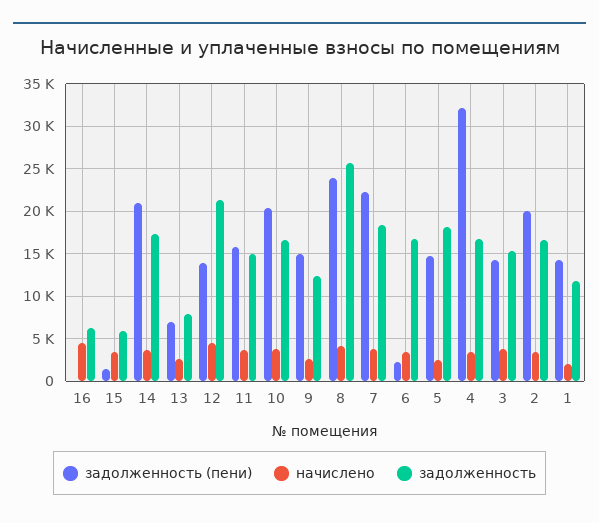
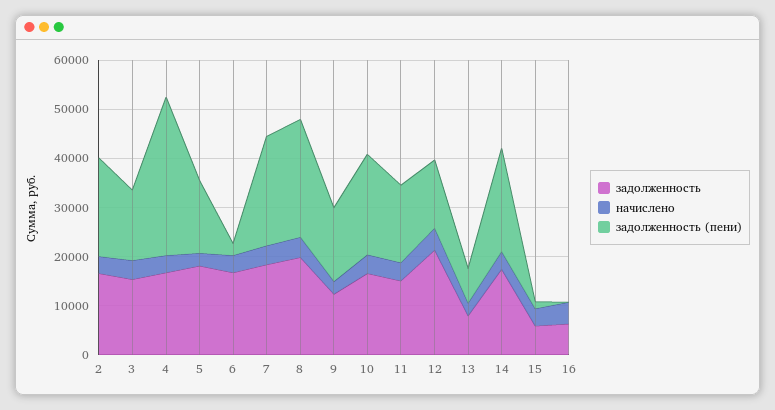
  {
    "задолженность (пени)": {
      "16": 0,
      "15": 1000,
      "14": 21000,
      "13": 7000,
      "12": 14000,
      "11": 16000,
      "10": 20000,
      "9": 15000,
      "8": 24000,
      "7": 22000,
      "6": 2000,
      "5": 15000,
      "4": 32000,
      "3": 14000,
-     "2": 20000,
+     "2": 20000
-     "1": 14000
    },
    "начислено": {
      "16": 4000,
      "15": 3000,
      "14": 4000,
      "13": 3000,
      "12": 4000,
      "11": 4000,
      "10": 4000,
      "9": 3000,
      "8": 4000,
      "7": 4000,
      "6": 4000,
      "5": 3000,
      "4": 4000,
      "3": 4000,
-     "2": 3000,
+     "2": 3000
-     "1": 2000
    },
    "задолженность": {
      "16": 6000,
      "15": 6000,
      "14": 17000,
      "13": 8000,
      "12": 21000,
      "11": 15000,
      "10": 17000,
      "9": 12000,
-     "8": 26000,
+     "8": 20000,
      "7": 18000,
      "6": 17000,
      "5": 18000,
      "4": 17000,
      "3": 15000,
-     "2": 17000,
+     "2": 17000
-     "1": 12000
    }
  }

